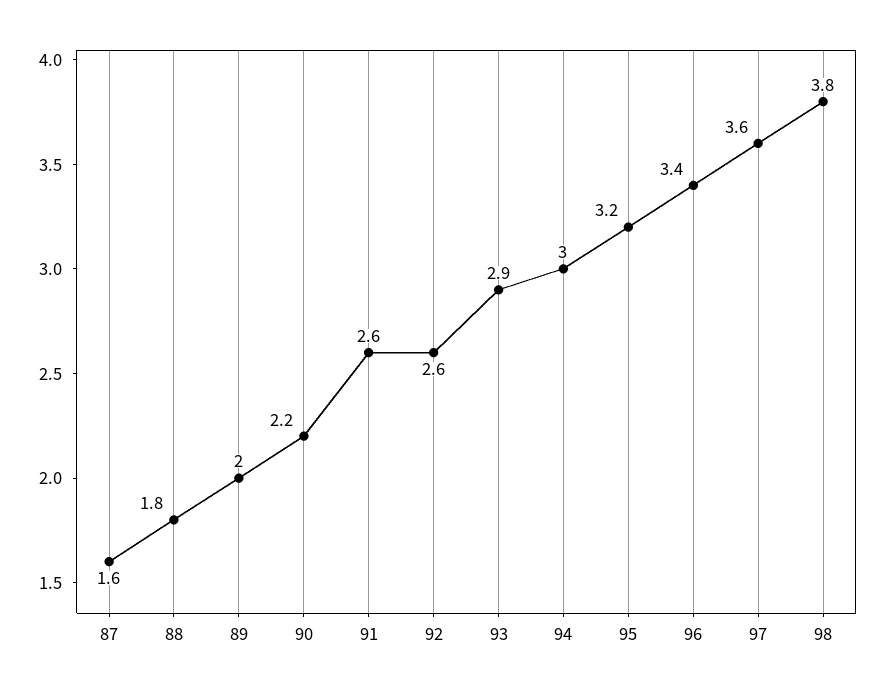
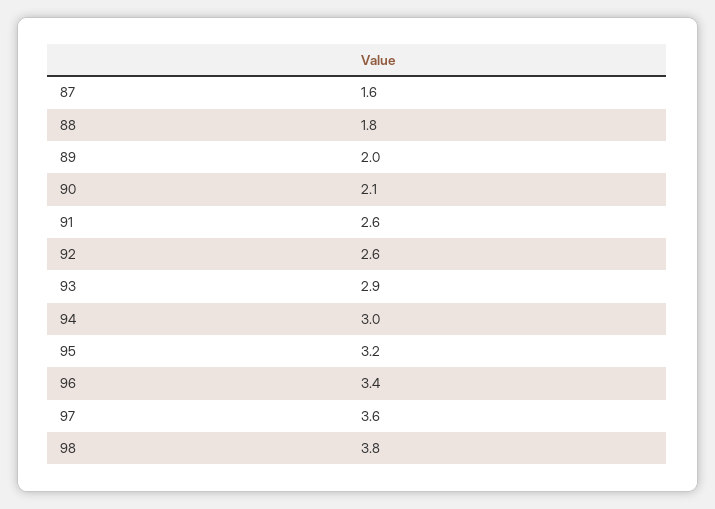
  {
    "87": 1.6,
    "88": 1.8,
    "89": 2,
-   "90": 2.2,
+   "90": 2.1,
    "91": 2.6,
    "92": 2.6,
    "93": 2.9,
    "94": 3,
    "95": 3.2,
    "96": 3.4,
    "97": 3.6,
    "98": 3.8
  }

